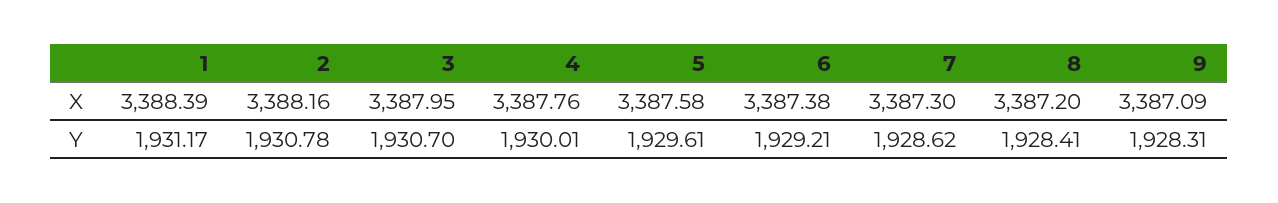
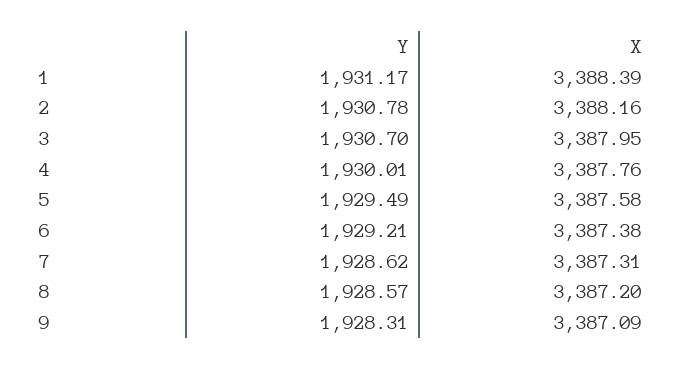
  {
    "1": {
      "X": 3388.39,
      "Y": 1931.17
    },
    "2": {
      "X": 3388.16,
      "Y": 1930.78
    },
    "3": {
      "X": 3387.95,
      "Y": 1930.7
    },
    "4": {
      "X": 3387.76,
      "Y": 1930.01
    },
    "5": {
      "X": 3387.58,
-     "Y": 1929.61
+     "Y": 1929.49
    },
    "6": {
      "X": 3387.38,
      "Y": 1929.21
    },
    "7": {
-     "X": 3387.3,
+     "X": 3387.31,
      "Y": 1928.62
    },
    "8": {
      "X": 3387.2,
-     "Y": 1928.41
+     "Y": 1928.57
    },
    "9": {
      "X": 3387.09,
      "Y": 1928.31
    }
  }

